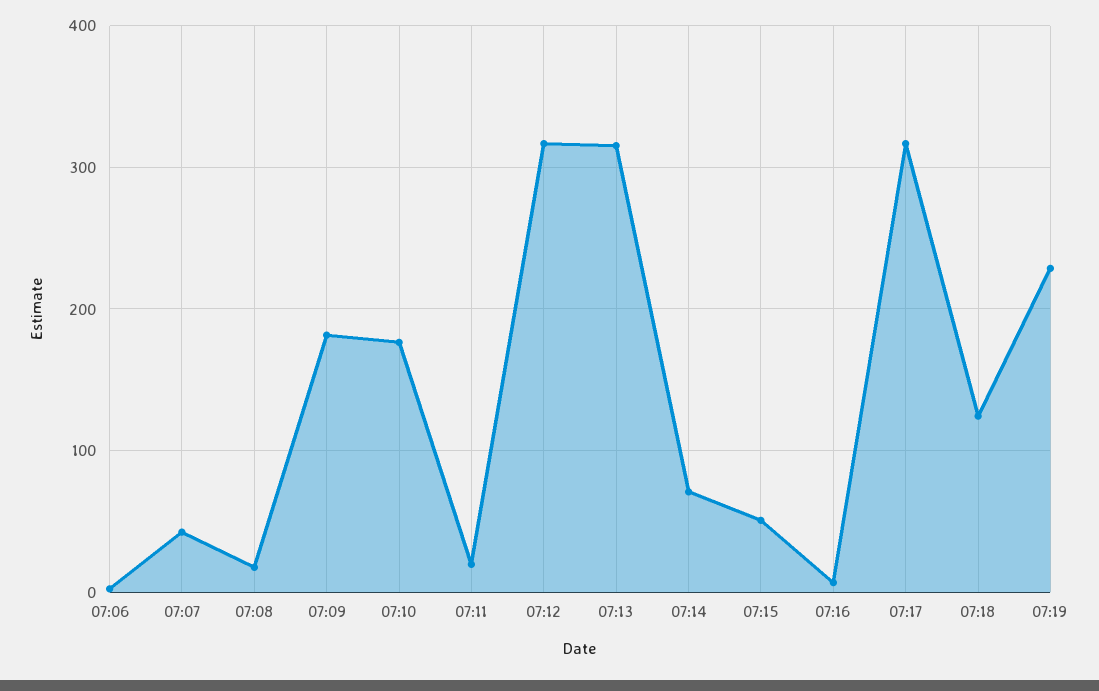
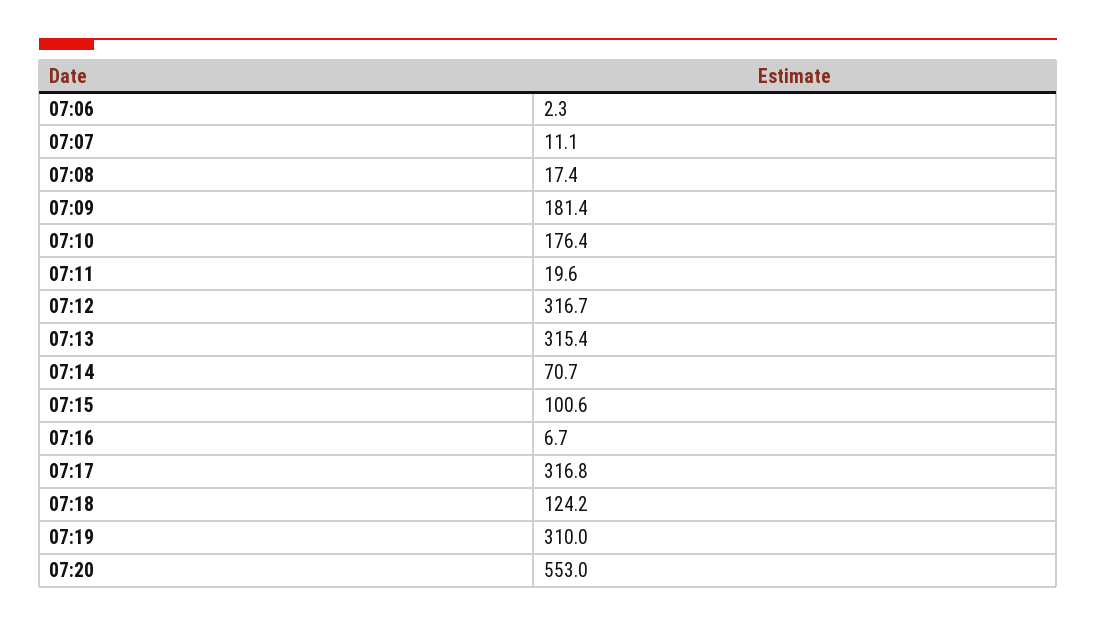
  {
    "07:06": 2.3,
-   "07:07": 40,
+   "07:07": 11.1,
    "07:08": 17.4,
    "07:09": 181.4,
    "07:10": 176.4,
    "07:11": 19.6,
    "07:12": 316.7,
    "07:13": 315.4,
    "07:14": 70.7,
-   "07:15": 50,
+   "07:15": 100.6,
    "07:16": 6.7,
    "07:17": 316.8,
    "07:18": 124.2,
-   "07:19": 230
+   "07:19": 310,
+   "07:20": 553
  }

